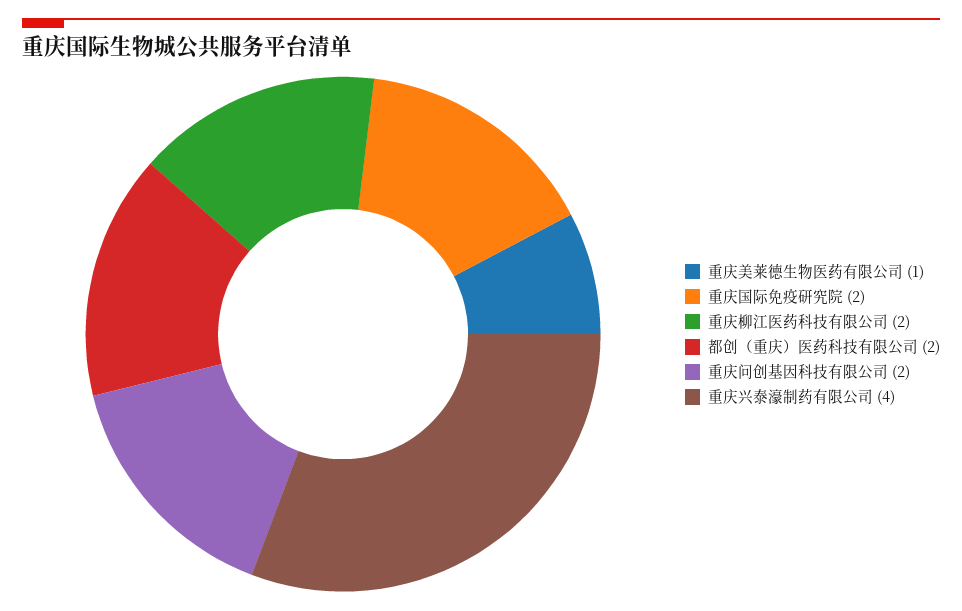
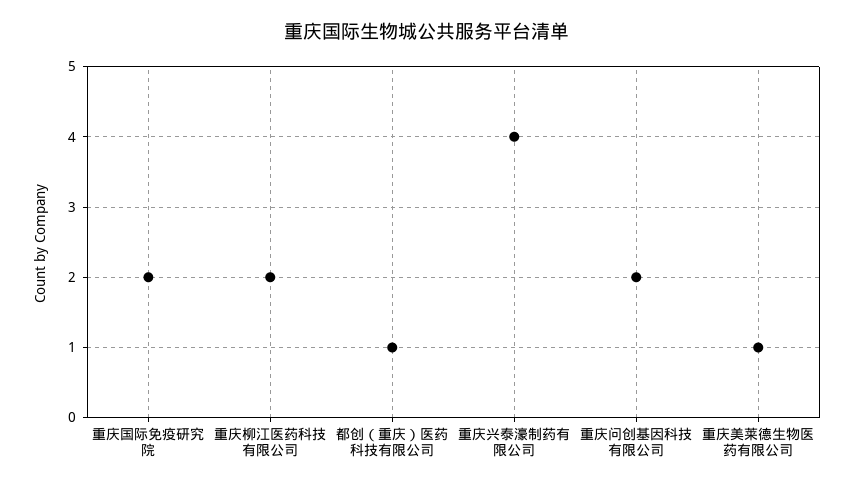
  {
    "重庆美莱德生物医药有限公司": 1,
    "重庆国际免疫研究院": 2,
    "重庆柳江医药科技有限公司": 2,
-   "都创（重庆）医药科技有限公司": 2,
+   "都创（重庆）医药科技有限公司": 1,
    "重庆问创基因科技有限公司": 2,
    "重庆兴泰濠制药有限公司": 4
  }

